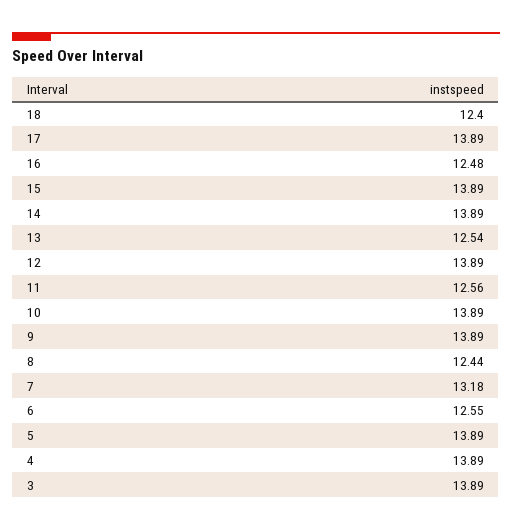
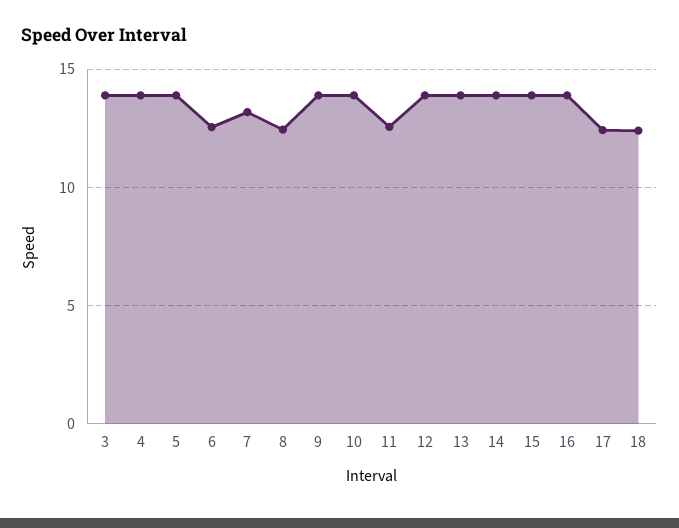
  {
    "18": 12.4,
-   "17": 13.89,
+   "17": 12.5,
-   "16": 12.48,
+   "16": 14,
    "15": 13.89,
    "14": 13.89,
-   "13": 12.54,
+   "13": 14,
    "12": 13.89,
    "11": 12.56,
    "10": 13.89,
    "9": 13.89,
    "8": 12.44,
    "7": 13.18,
    "6": 12.55,
    "5": 13.89,
    "4": 13.89,
    "3": 13.89
  }

